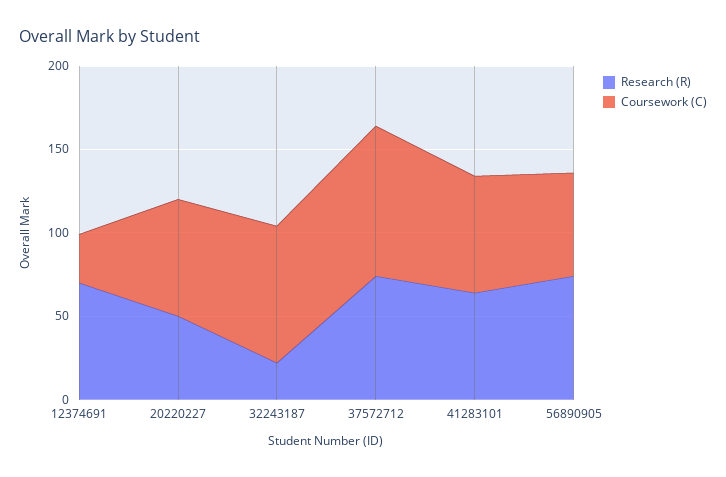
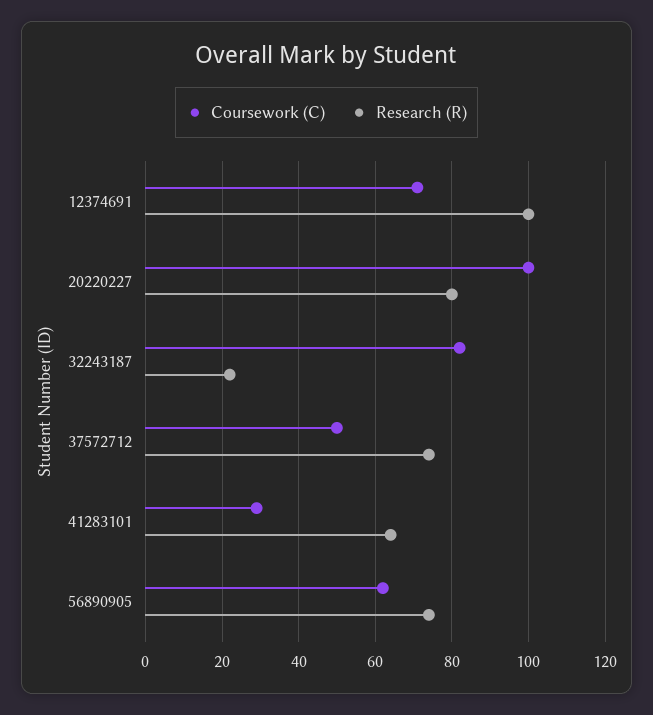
  {
    "Research (R)": {
-     "12374691": 70,
+     "12374691": 100,
-     "20220227": 50,
+     "20220227": 80,
      "32243187": 20,
      "37572712": 75,
      "41283101": 65,
      "56890905": 75
    },
    "Coursework (C)": {
-     "12374691": 30,
+     "12374691": 70,
-     "20220227": 70,
+     "20220227": 100,
      "32243187": 80,
-     "37572712": 90,
+     "37572712": 50,
-     "41283101": 70,
+     "41283101": 30,
      "56890905": 60
    }
  }

